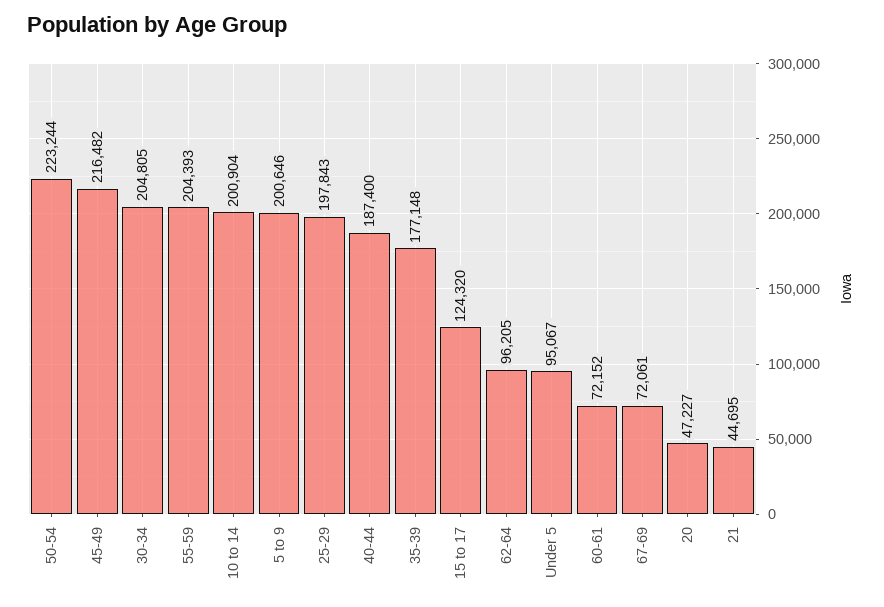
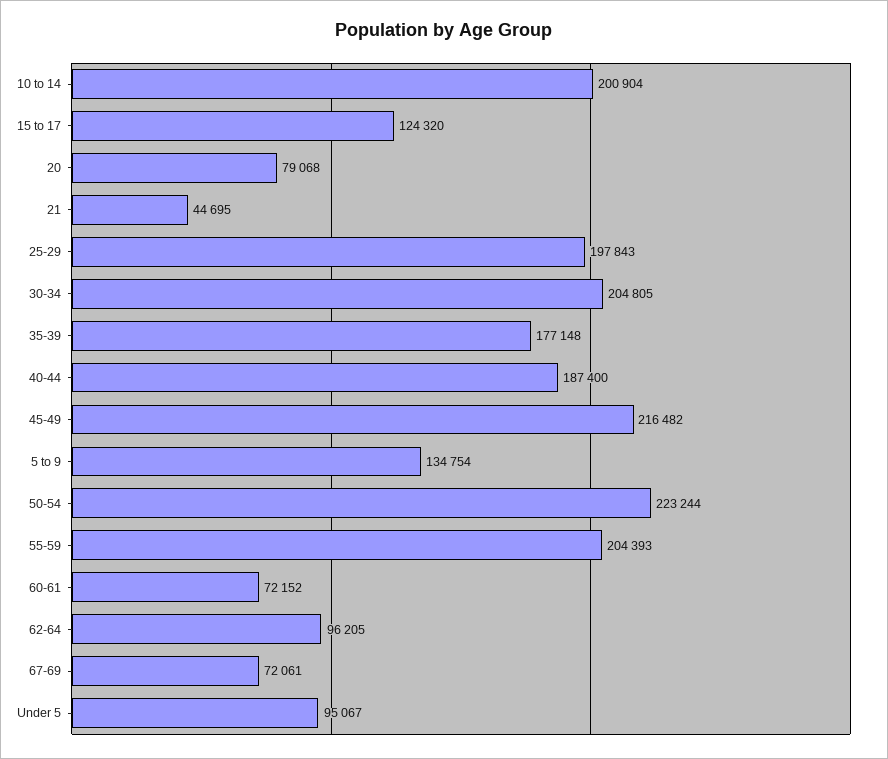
  {
    "50-54": 223244,
    "45-49": 216482,
    "30-34": 204805,
    "55-59": 204393,
    "10 to 14": 200904,
-   "5 to 9": 200646,
+   "5 to 9": 134754,
    "25-29": 197843,
    "40-44": 187400,
    "35-39": 177148,
    "15 to 17": 124320,
    "62-64": 96205,
    "Under 5": 95067,
    "60-61": 72152,
    "67-69": 72061,
-   "20": 47227,
+   "20": 79068,
    "21": 44695
  }

